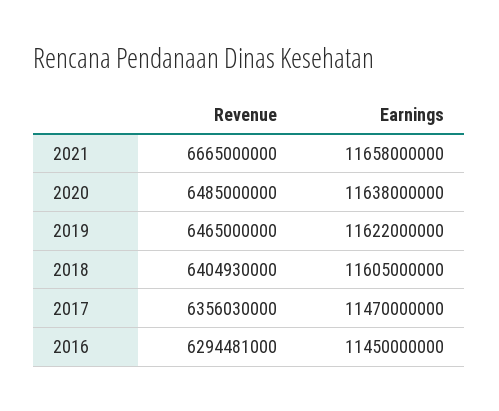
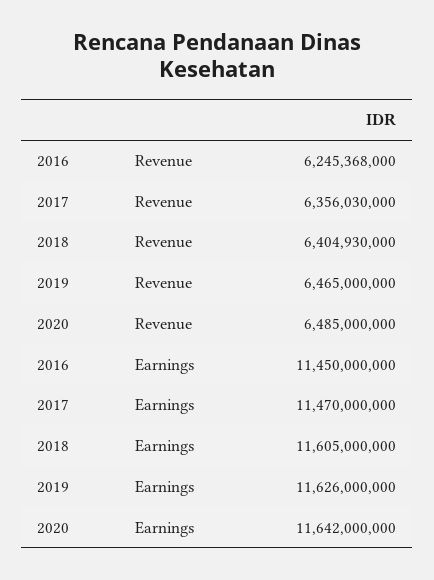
  {
    "Revenue": {
-     "2021": 6665000000,
      "2020": 6485000000,
      "2019": 6465000000,
      "2018": 6404930000,
      "2017": 6356030000,
-     "2016": 6294481000
+     "2016": 6245368000
    },
    "Earnings": {
-     "2021": 11658000000,
-     "2020": 11638000000,
+     "2020": 11642000000,
-     "2019": 11622000000,
+     "2019": 11626000000,
      "2018": 11605000000,
      "2017": 11470000000,
      "2016": 11450000000
    }
  }

